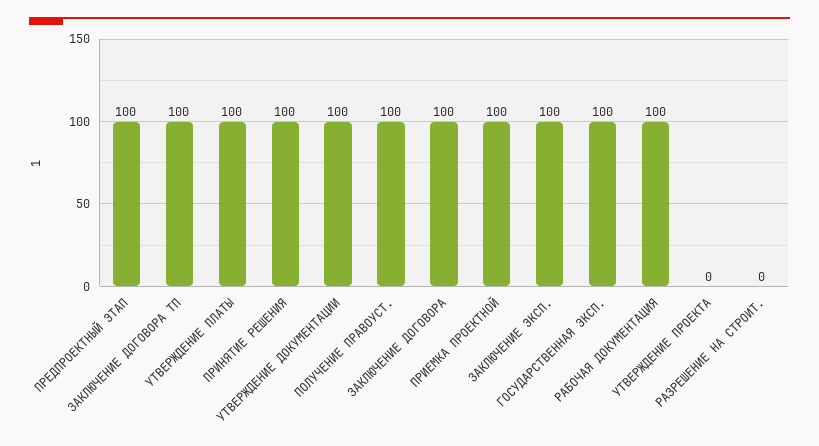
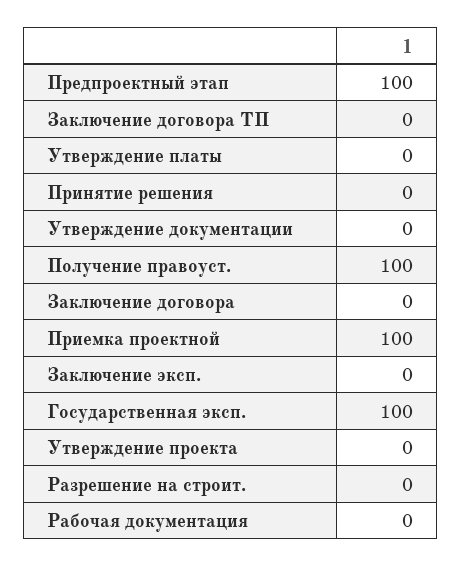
  {
    "ПРЕДПРОЕКТНЫЙ ЭТАП": 100,
-   "ЗАКЛЮЧЕНИЕ ДОГОВОРА ТП": 100,
+   "ЗАКЛЮЧЕНИЕ ДОГОВОРА ТП": 0,
-   "УТВЕРЖДЕНИЕ ПЛАТЫ": 100,
+   "УТВЕРЖДЕНИЕ ПЛАТЫ": 0,
-   "ПРИНЯТИЕ РЕШЕНИЯ": 100,
+   "ПРИНЯТИЕ РЕШЕНИЯ": 0,
-   "УТВЕРЖДЕНИЕ ДОКУМЕНТАЦИИ": 100,
+   "УТВЕРЖДЕНИЕ ДОКУМЕНТАЦИИ": 0,
    "ПОЛУЧЕНИЕ ПРАВОУСТ.": 100,
-   "ЗАКЛЮЧЕНИЕ ДОГОВОРА": 100,
+   "ЗАКЛЮЧЕНИЕ ДОГОВОРА": 0,
    "ПРИЕМКА ПРОЕКТНОЙ": 100,
-   "ЗАКЛЮЧЕНИЕ ЭКСП.": 100,
+   "ЗАКЛЮЧЕНИЕ ЭКСП.": 0,
    "ГОСУДАРСТВЕННАЯ ЭКСП.": 100,
-   "РАБОЧАЯ ДОКУМЕНТАЦИЯ": 100,
+   "РАБОЧАЯ ДОКУМЕНТАЦИЯ": 0,
    "УТВЕРЖДЕНИЕ ПРОЕКТА": 0,
    "РАЗРЕШЕНИЕ НА СТРОИТ.": 0
  }

